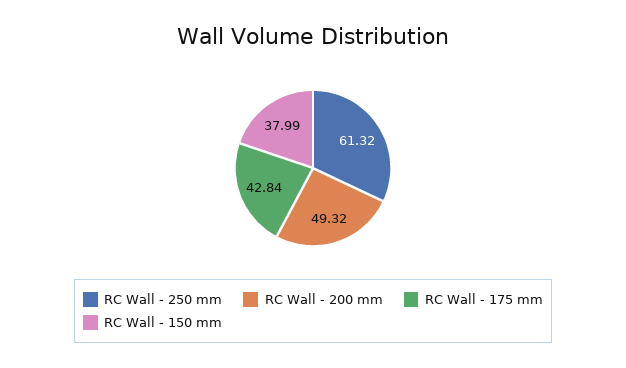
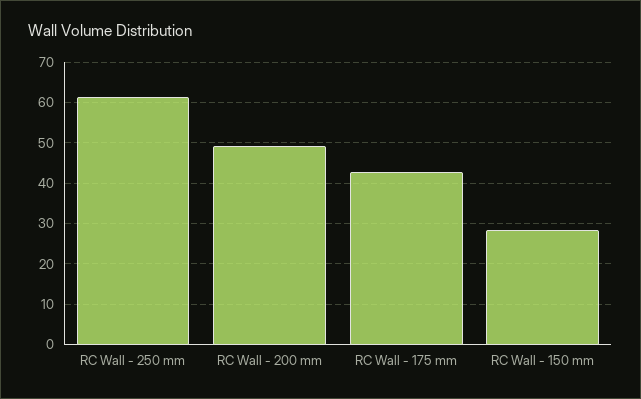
  {
    "RC Wall - 250 mm": 61.32,
    "RC Wall - 200 mm": 49.32,
    "RC Wall - 175 mm": 42.84,
-   "RC Wall - 150 mm": 37.99
+   "RC Wall - 150 mm": 28
  }

